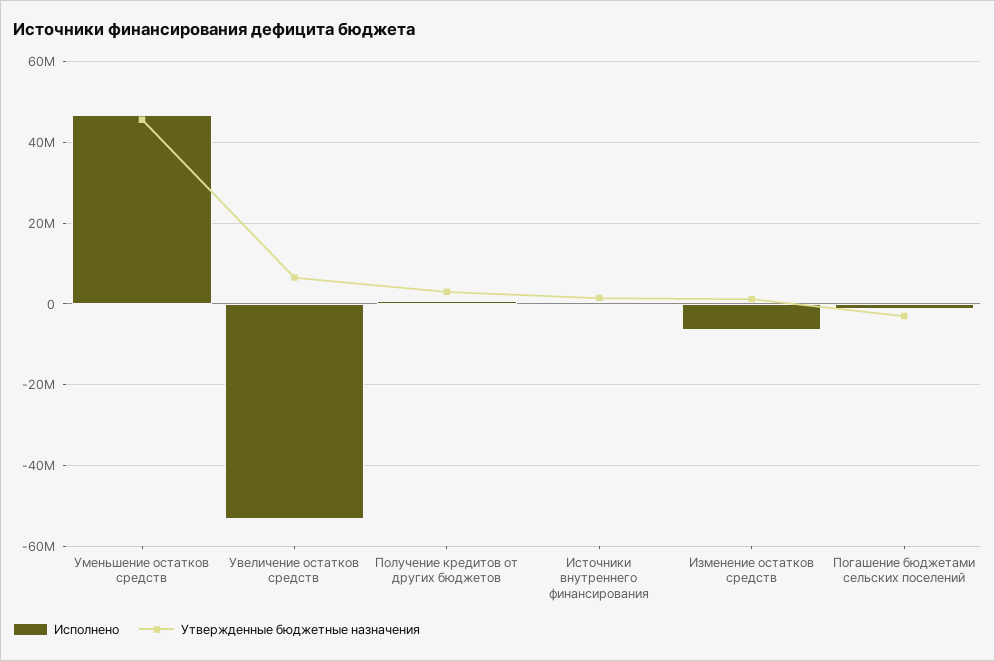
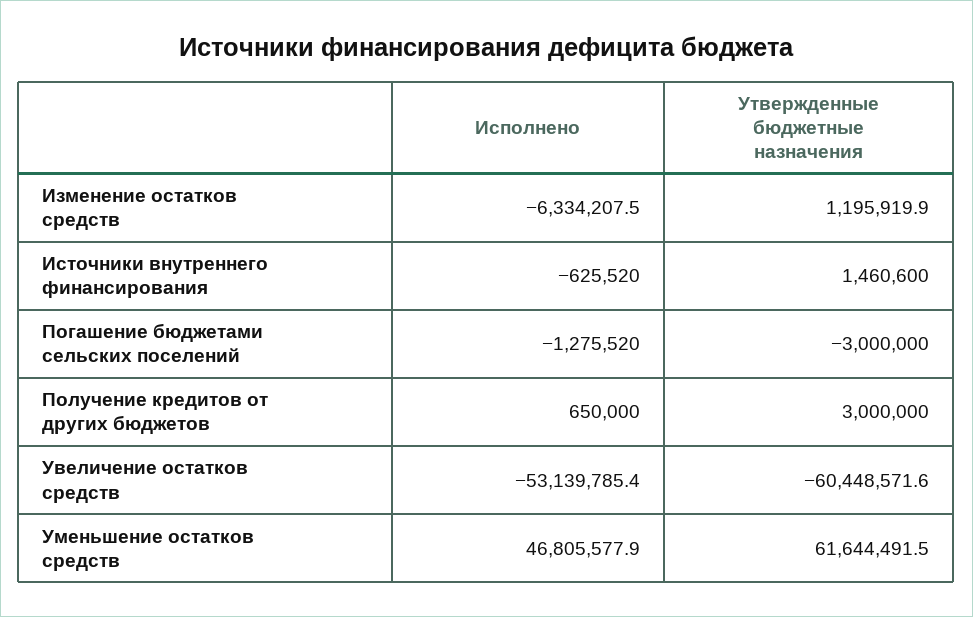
  {
    "Исполнено": {
      "Уменьшение остатков средств": 46805577.9,
      "Увеличение остатков средств": -53139785.4,
      "Получение кредитов от других бюджетов": 650000,
      "Источники внутреннего финансирования": -625520,
      "Изменение остатков средств": -6334207.5,
      "Погашение бюджетами сельских поселений": -1275520
    },
    "Утвержденные бюджетные назначения": {
-     "Уменьшение остатков средств": 46000000,
+     "Уменьшение остатков средств": 61644491.5,
-     "Увеличение остатков средств": 6000000,
+     "Увеличение остатков средств": -60448571.6,
      "Получение кредитов от других бюджетов": 3000000,
      "Источники внутреннего финансирования": 1460600,
      "Изменение остатков средств": 1195919.9,
      "Погашение бюджетами сельских поселений": -3000000
    }
  }

